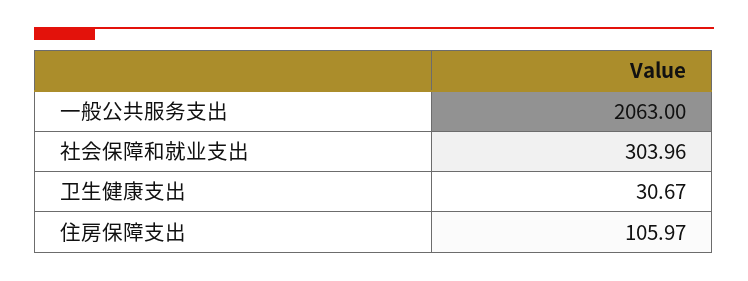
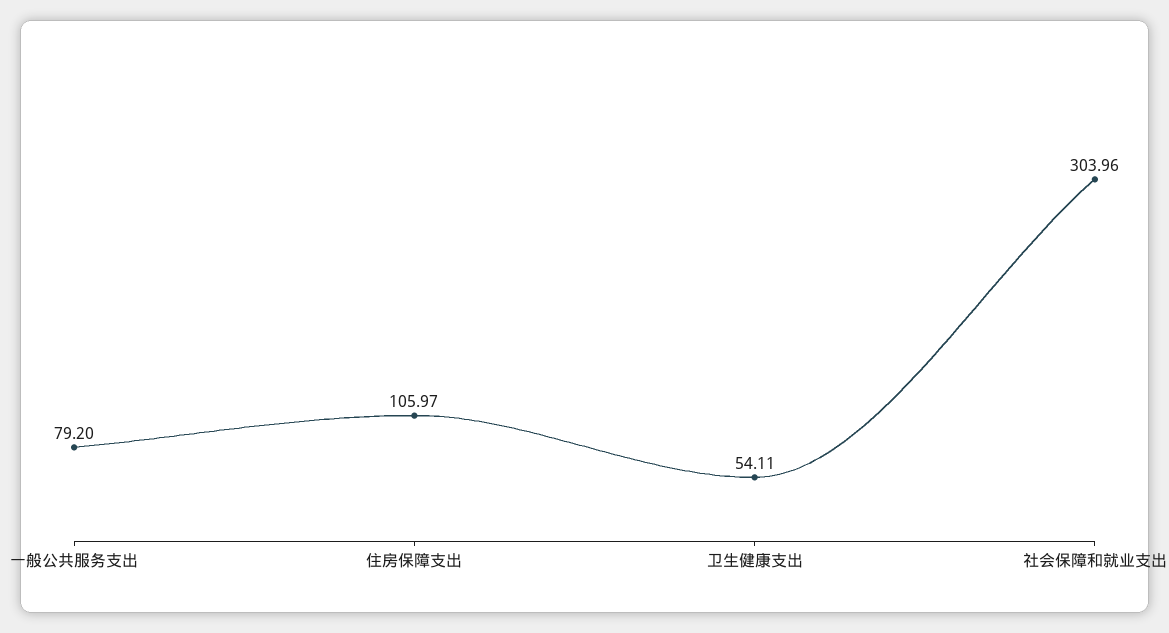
  {
-   "一般公共服务支出": 2063,
+   "一般公共服务支出": 79.2,
    "社会保障和就业支出": 303.96,
-   "卫生健康支出": 30.67,
+   "卫生健康支出": 54.11,
    "住房保障支出": 105.97
  }

